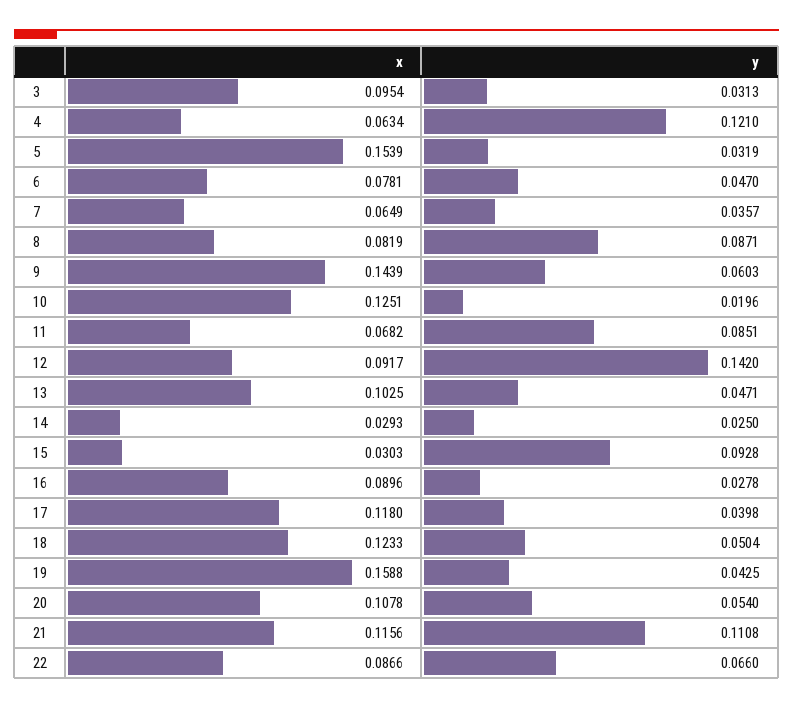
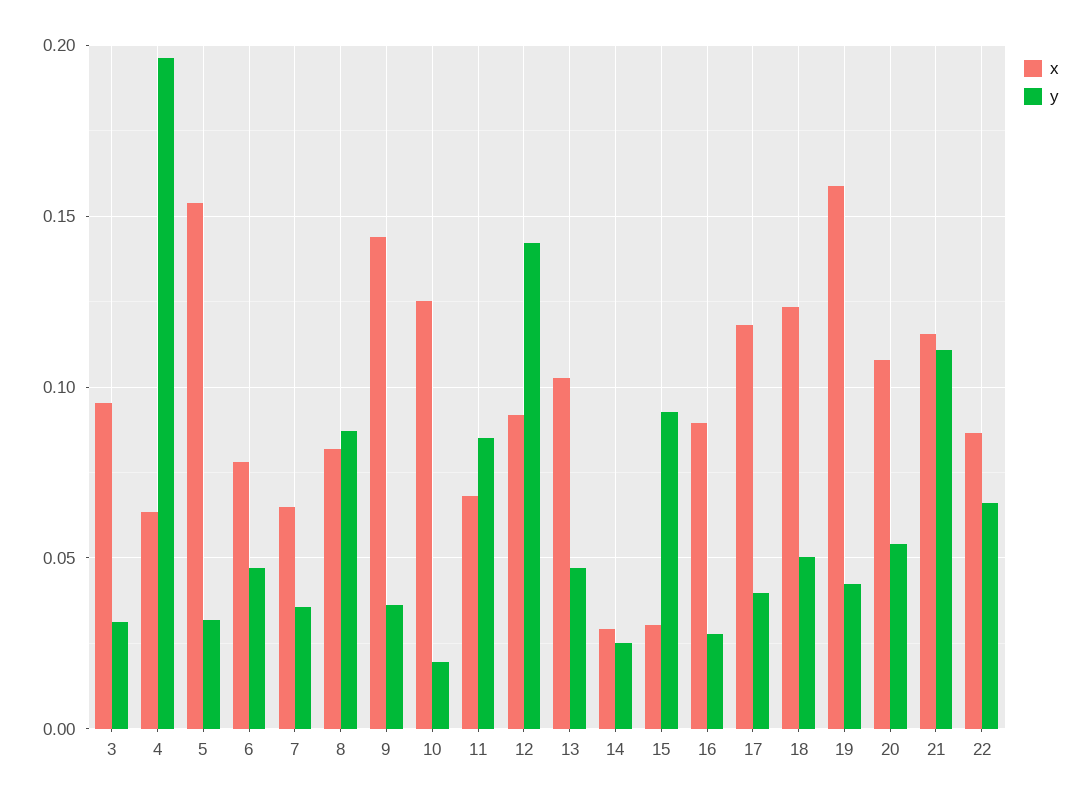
  {
    "x": {
      "3": 0.0954,
      "4": 0.0634,
      "5": 0.1539,
      "6": 0.0781,
      "7": 0.0649,
      "8": 0.0819,
      "9": 0.1439,
      "10": 0.1251,
      "11": 0.0682,
      "12": 0.0917,
      "13": 0.1025,
      "14": 0.0293,
      "15": 0.0303,
      "16": 0.0896,
      "17": 0.118,
      "18": 0.1233,
      "19": 0.1588,
      "20": 0.1078,
      "21": 0.1156,
      "22": 0.0866
    },
    "y": {
      "3": 0.0313,
-     "4": 0.121,
+     "4": 0.195,
      "5": 0.0319,
      "6": 0.047,
      "7": 0.0357,
      "8": 0.0871,
-     "9": 0.0603,
+     "9": 0.035,
      "10": 0.0196,
      "11": 0.0851,
      "12": 0.142,
      "13": 0.0471,
      "14": 0.025,
      "15": 0.0928,
      "16": 0.0278,
      "17": 0.0398,
      "18": 0.0504,
      "19": 0.0425,
      "20": 0.054,
      "21": 0.1108,
      "22": 0.066
    }
  }

